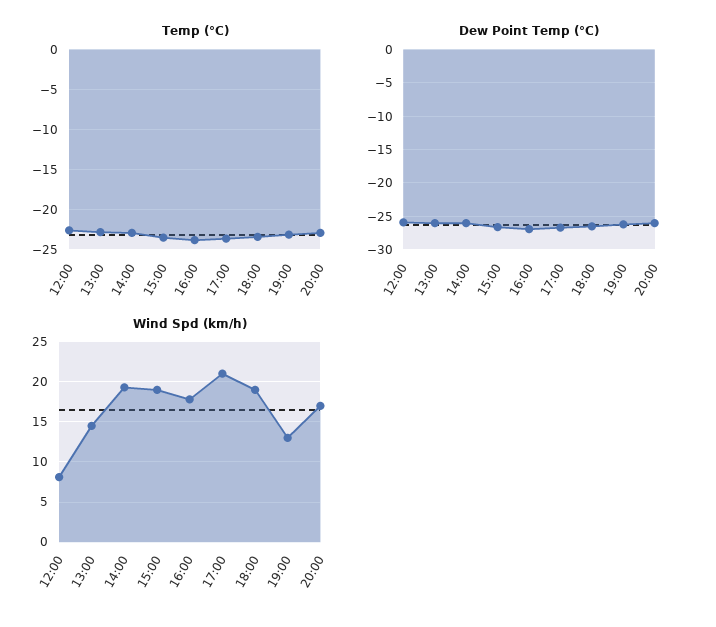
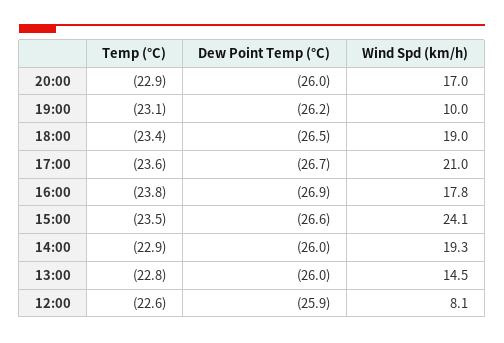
  {
    "Temp (°C)": {
      "12:00": -22.6,
      "13:00": -22.8,
      "14:00": -22.9,
      "15:00": -23.5,
      "16:00": -23.8,
      "17:00": -23.6,
      "18:00": -23.4,
      "19:00": -23.1,
      "20:00": -22.9
    },
    "Dew Point Temp (°C)": {
      "12:00": -25.9,
      "13:00": -26,
      "14:00": -26,
      "15:00": -26.6,
      "16:00": -26.9,
      "17:00": -26.7,
      "18:00": -26.5,
      "19:00": -26.2,
      "20:00": -26
    },
    "Wind Spd (km/h)": {
      "12:00": 8.1,
      "13:00": 14.5,
      "14:00": 19.3,
-     "15:00": 19,
+     "15:00": 24.1,
      "16:00": 17.8,
      "17:00": 21,
      "18:00": 19,
-     "19:00": 13,
+     "19:00": 10,
      "20:00": 17
    }
  }

